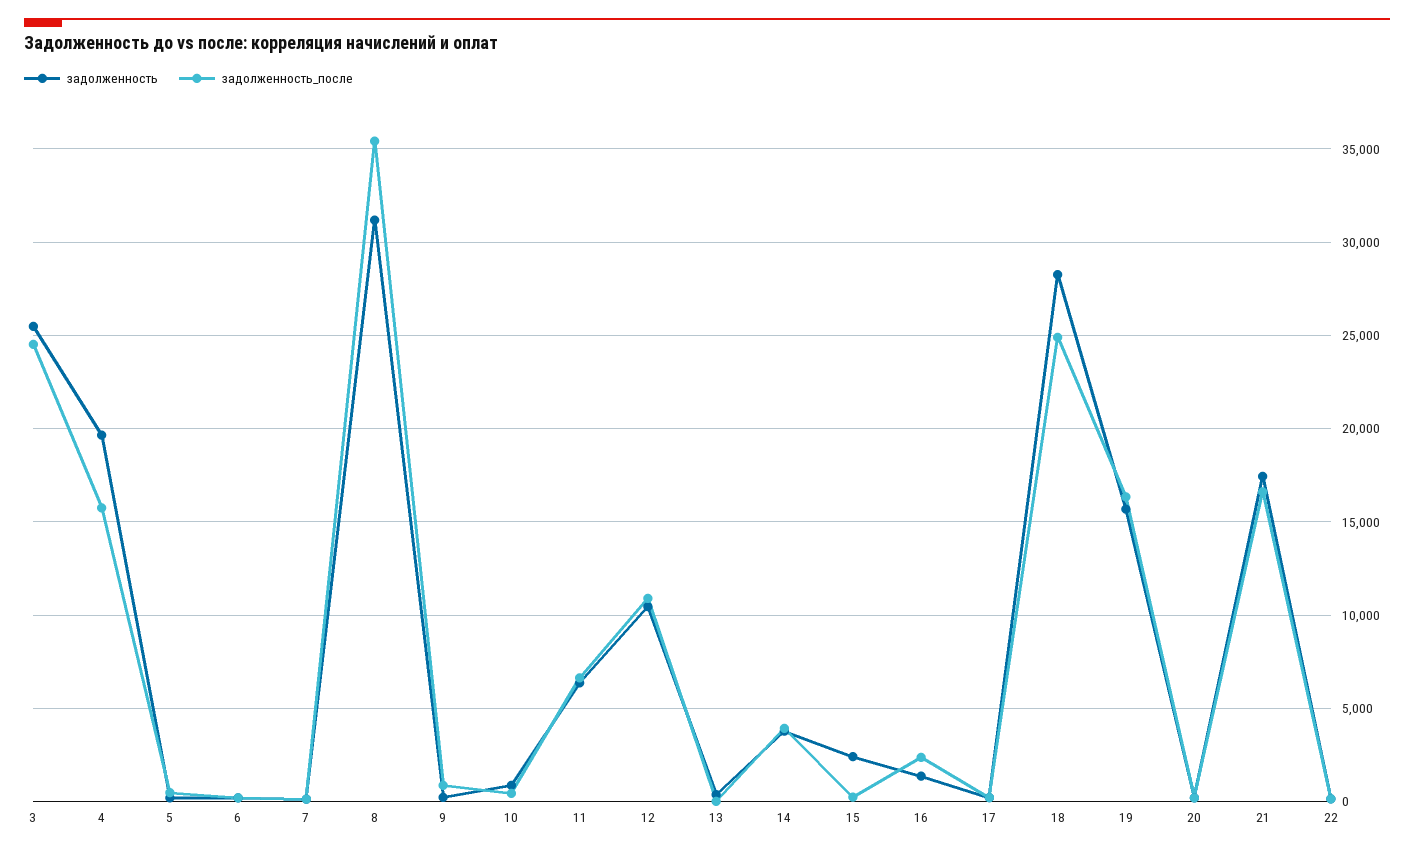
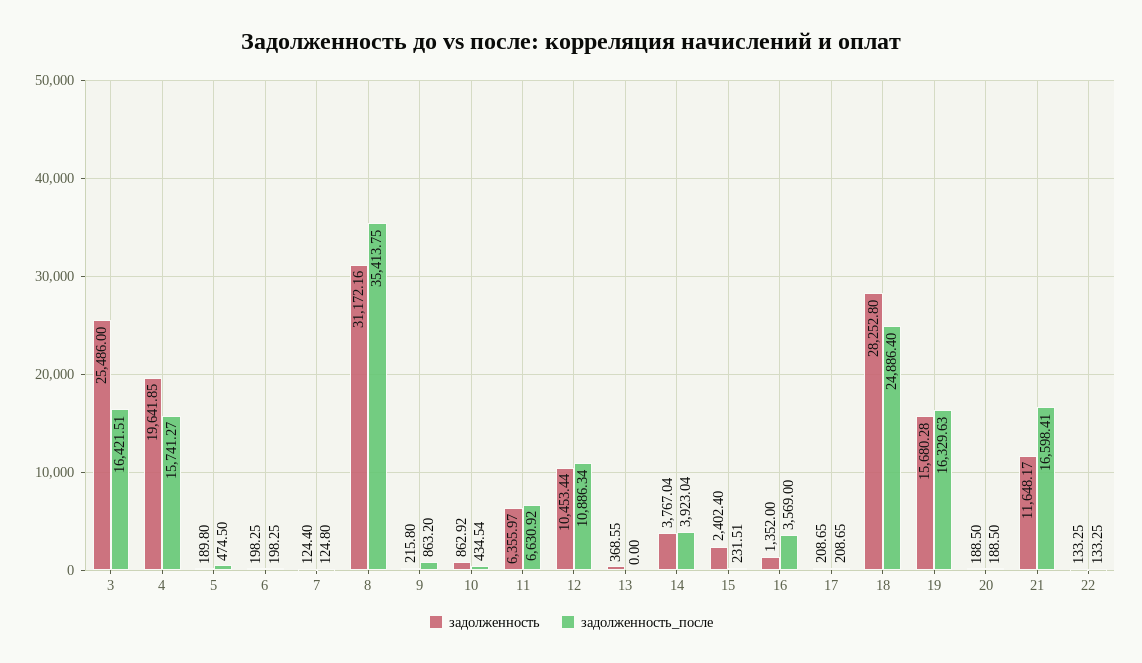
  {
    "задолженность": {
      "3": 25486,
      "4": 19641.85,
      "5": 189.8,
      "6": 198.25,
      "7": 124.4,
      "8": 31172.16,
      "9": 215.8,
      "10": 862.92,
      "11": 6355.97,
      "12": 10453.44,
      "13": 368.55,
      "14": 3767.04,
      "15": 2402.4,
      "16": 1352,
      "17": 208.65,
      "18": 28252.8,
      "19": 15680.28,
      "20": 188.5,
-     "21": 17500,
+     "21": 11648.17,
      "22": 133.25
    },
    "задолженность_после": {
-     "3": 24500,
+     "3": 16421.51,
      "4": 15741.27,
      "5": 474.5,
      "6": 198.25,
      "7": 124.8,
      "8": 35413.75,
      "9": 863.2,
      "10": 434.54,
      "11": 6630.92,
      "12": 10886.34,
      "13": 0,
      "14": 3923.04,
      "15": 231.51,
-     "16": 2500,
+     "16": 3569,
      "17": 208.65,
      "18": 24886.4,
      "19": 16329.63,
      "20": 188.5,
      "21": 16598.41,
      "22": 133.25
    }
  }

